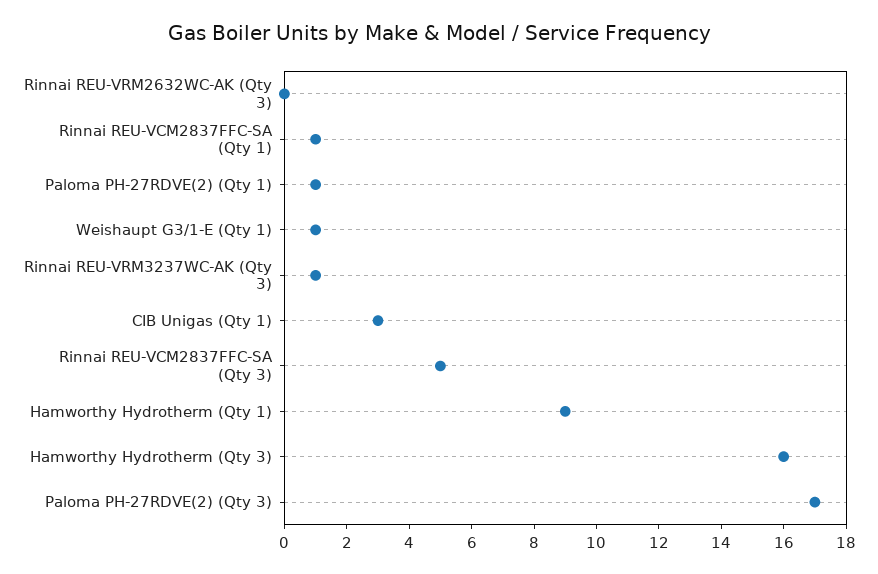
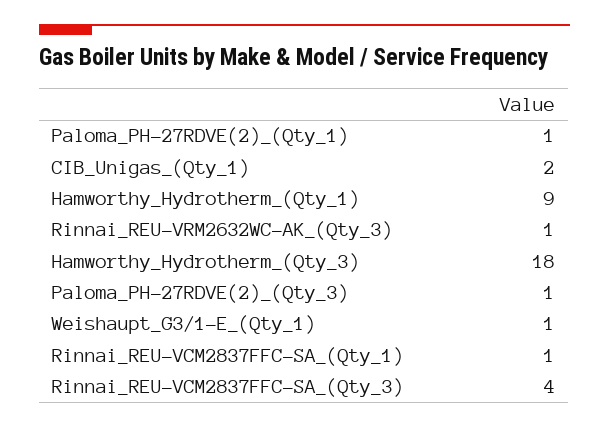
  {
-   "Rinnai REU-VRM2632WC-AK (Qty 3)": 0,
+   "Rinnai REU-VRM2632WC-AK (Qty 3)": 1,
    "Rinnai REU-VCM2837FFC-SA (Qty 1)": 1,
    "Paloma PH-27RDVE(2) (Qty 1)": 1,
    "Weishaupt G3/1-E (Qty 1)": 1,
-   "Rinnai REU-VRM3237WC-AK (Qty 3)": 1,
-   "CIB Unigas (Qty 1)": 3,
+   "CIB Unigas (Qty 1)": 2,
-   "Rinnai REU-VCM2837FFC-SA (Qty 3)": 5,
+   "Rinnai REU-VCM2837FFC-SA (Qty 3)": 4,
    "Hamworthy Hydrotherm (Qty 1)": 9,
-   "Hamworthy Hydrotherm (Qty 3)": 16,
+   "Hamworthy Hydrotherm (Qty 3)": 18,
-   "Paloma PH-27RDVE(2) (Qty 3)": 17
+   "Paloma PH-27RDVE(2) (Qty 3)": 1
  }

